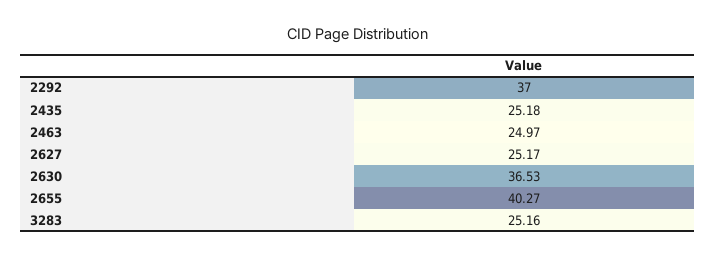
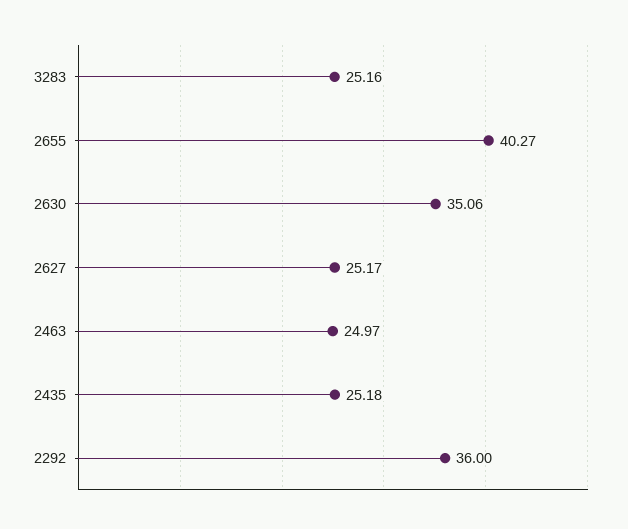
  {
-   "2292": 37,
+   "2292": 36,
    "2435": 25.18,
    "2463": 24.97,
    "2627": 25.17,
-   "2630": 36.53,
+   "2630": 35.06,
    "2655": 40.27,
    "3283": 25.16
  }

